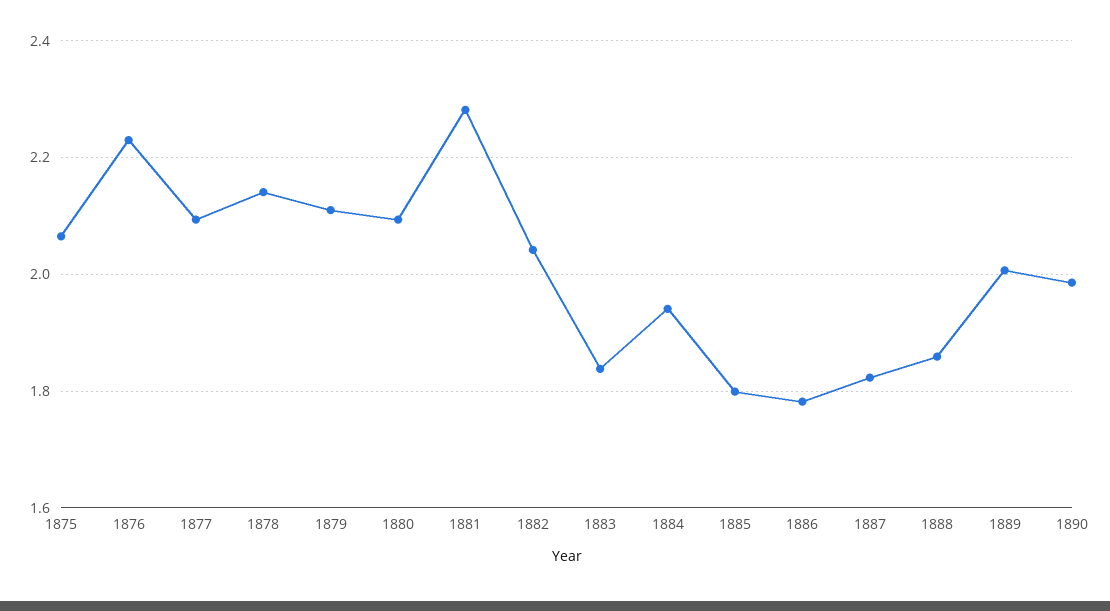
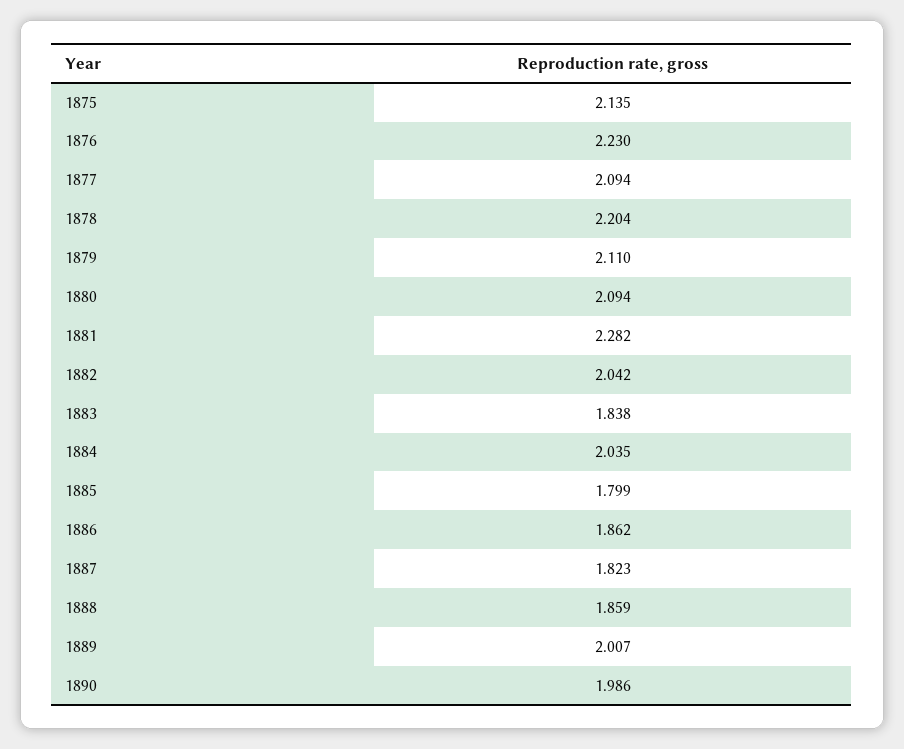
  {
-   "1875": 2.06,
+   "1875": 2.135,
    "1876": 2.23,
    "1877": 2.094,
-   "1878": 2.14,
+   "1878": 2.204,
    "1879": 2.11,
    "1880": 2.094,
    "1881": 2.282,
    "1882": 2.042,
    "1883": 1.838,
-   "1884": 1.94,
+   "1884": 2.035,
    "1885": 1.799,
-   "1886": 1.78,
+   "1886": 1.862,
    "1887": 1.823,
    "1888": 1.859,
    "1889": 2.007,
    "1890": 1.986
  }

